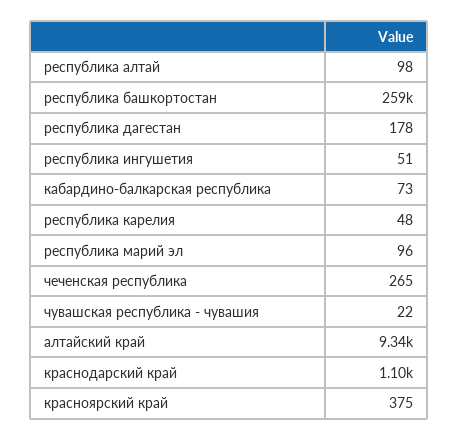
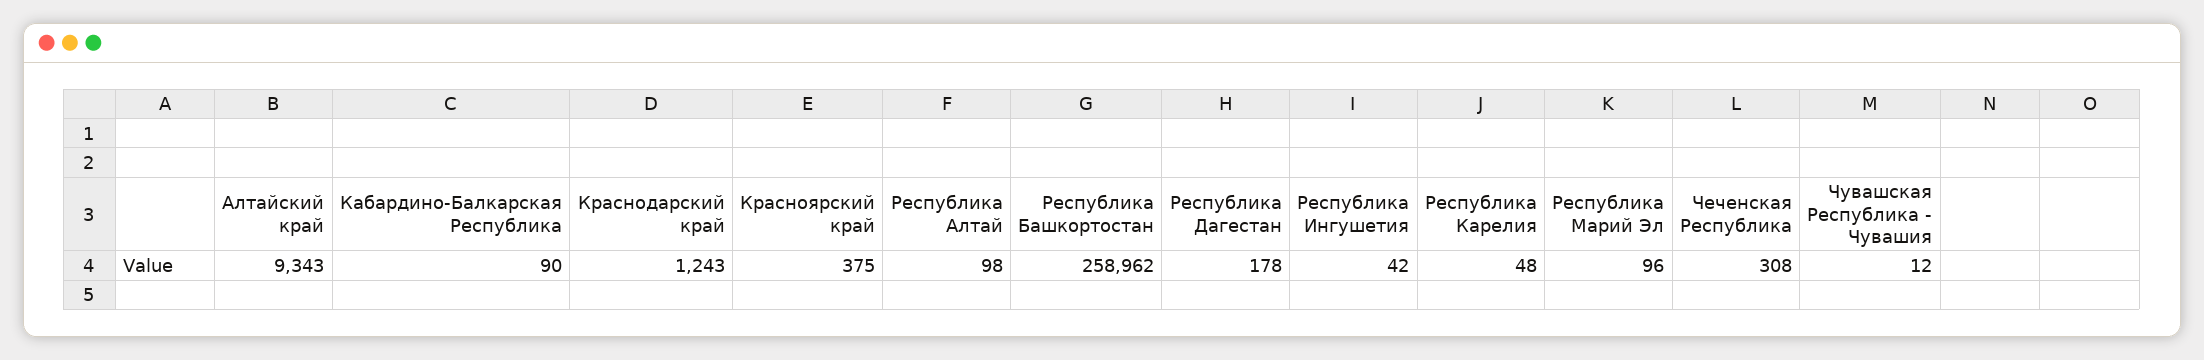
  {
    "республика алтай": 98,
    "республика башкортостан": 258962,
    "республика дагестан": 178,
-   "республика ингушетия": 51,
+   "республика ингушетия": 42,
-   "кабардино-балкарская республика": 73,
+   "кабардино-балкарская республика": 90,
    "республика карелия": 48,
    "республика марий эл": 96,
-   "чеченская республика": 265,
+   "чеченская республика": 308,
-   "чувашская республика - чувашия": 22,
+   "чувашская республика - чувашия": 12,
    "алтайский край": 9343,
-   "краснодарский край": 1100,
+   "краснодарский край": 1243,
    "красноярский край": 375
  }

